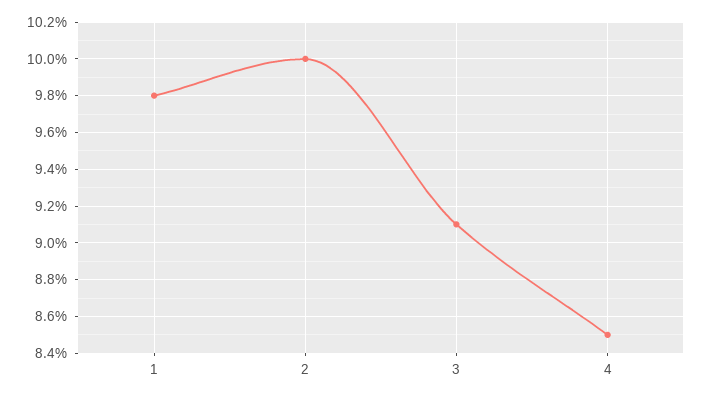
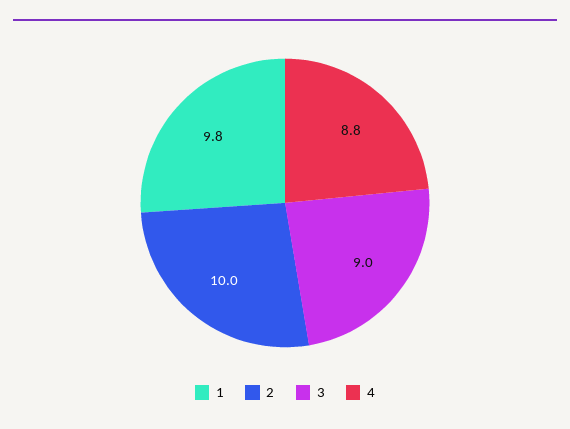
  {
    "1": 9.8,
    "2": 10,
-   "3": 9.1,
+   "3": 9,
-   "4": 8.5
+   "4": 8.8
  }

